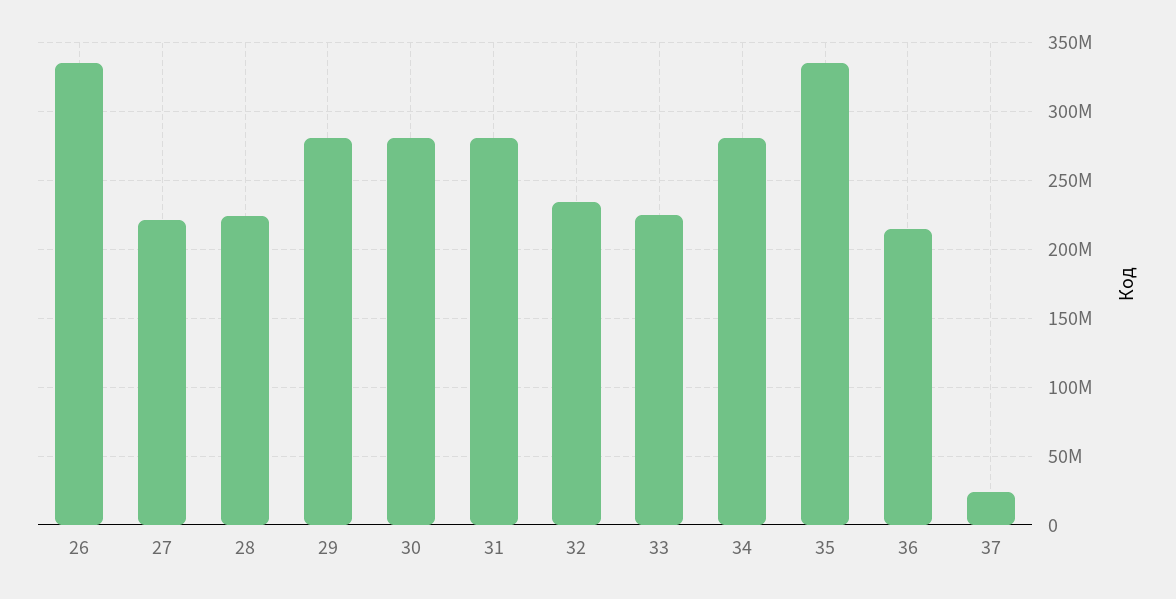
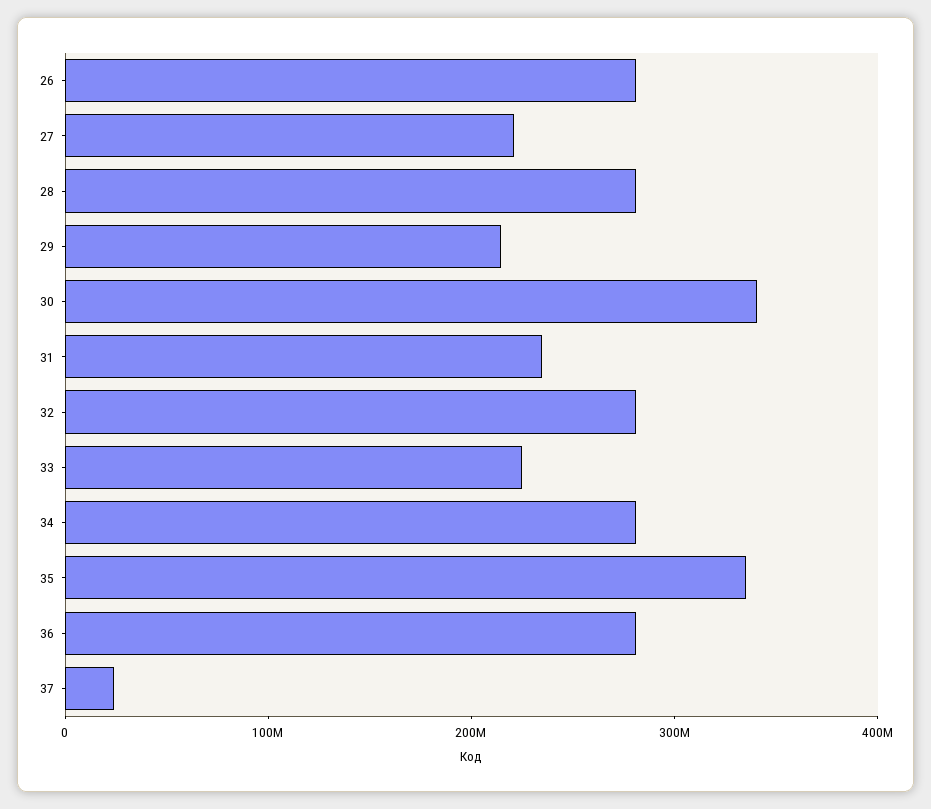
  {
-   "26": 335000000,
+   "26": 280000000,
    "27": 220000000,
-   "28": 225000000,
+   "28": 280000000,
-   "29": 280000000,
+   "29": 220000000,
-   "30": 280000000,
+   "30": 340000000,
-   "31": 280000000,
+   "31": 240000000,
-   "32": 235000000,
+   "32": 280000000,
    "33": 225000000,
    "34": 280000000,
    "35": 335000000,
-   "36": 215000000,
+   "36": 280000000,
    "37": 25000000
  }

